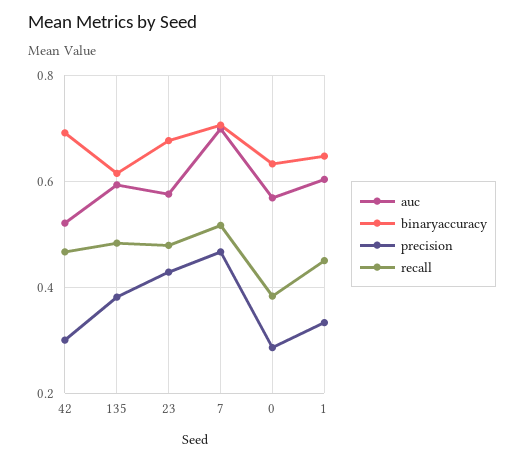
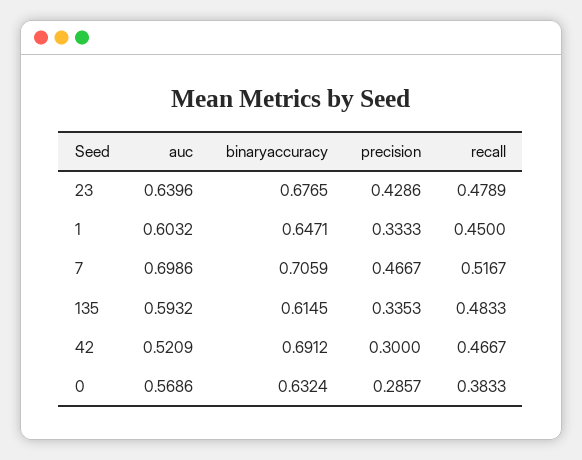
  {
    "auc": {
      "42": 0.5209,
      "135": 0.5932,
-     "23": 0.58,
+     "23": 0.6396,
      "7": 0.6986,
      "0": 0.5686,
      "1": 0.6032
    },
    "binaryaccuracy": {
      "42": 0.6912,
      "135": 0.6145,
      "23": 0.6765,
      "7": 0.7059,
      "0": 0.6324,
      "1": 0.6471
    },
    "precision": {
      "42": 0.3,
-     "135": 0.38,
+     "135": 0.3353,
      "23": 0.4286,
      "7": 0.4667,
      "0": 0.2857,
      "1": 0.3333
    },
    "recall": {
      "42": 0.4667,
      "135": 0.4833,
      "23": 0.4789,
      "7": 0.5167,
      "0": 0.3833,
      "1": 0.45
    }
  }

